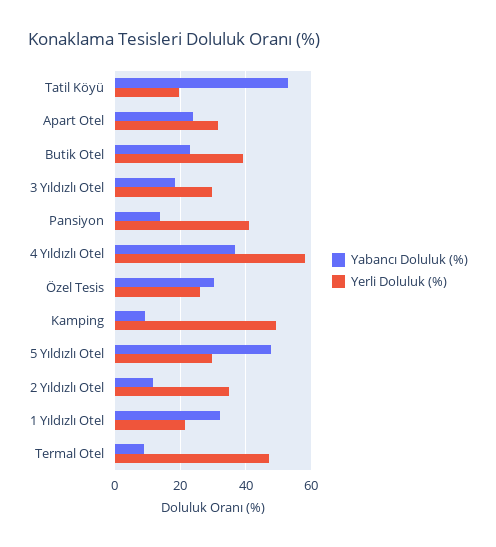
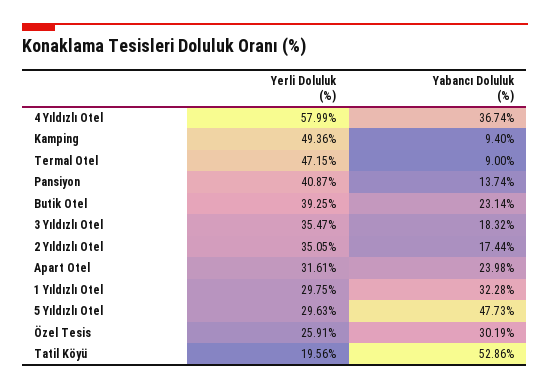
  {
    "Yabancı Doluluk (%)": {
      "Tatil Köyü": 52.86,
      "Apart Otel": 23.98,
      "Butik Otel": 23.14,
      "3 Yıldızlı Otel": 18.32,
      "Pansiyon": 13.74,
      "4 Yıldızlı Otel": 36.74,
      "Özel Tesis": 30.19,
      "Kamping": 9.4,
      "5 Yıldızlı Otel": 47.73,
-     "2 Yıldızlı Otel": 12,
+     "2 Yıldızlı Otel": 17.44,
      "1 Yıldızlı Otel": 32.28,
      "Termal Otel": 9
    },
    "Yerli Doluluk (%)": {
      "Tatil Köyü": 19.56,
      "Apart Otel": 31.61,
      "Butik Otel": 39.25,
-     "3 Yıldızlı Otel": 30,
+     "3 Yıldızlı Otel": 35.47,
      "Pansiyon": 40.87,
      "4 Yıldızlı Otel": 57.99,
      "Özel Tesis": 25.91,
      "Kamping": 49.36,
      "5 Yıldızlı Otel": 29.63,
      "2 Yıldızlı Otel": 35.05,
-     "1 Yıldızlı Otel": 22,
+     "1 Yıldızlı Otel": 29.75,
      "Termal Otel": 47.15
    }
  }

